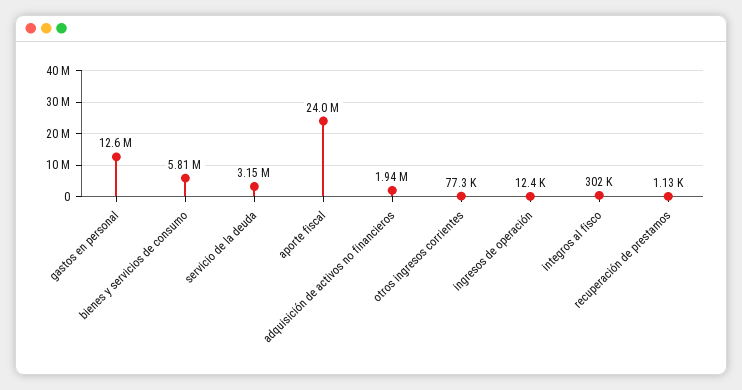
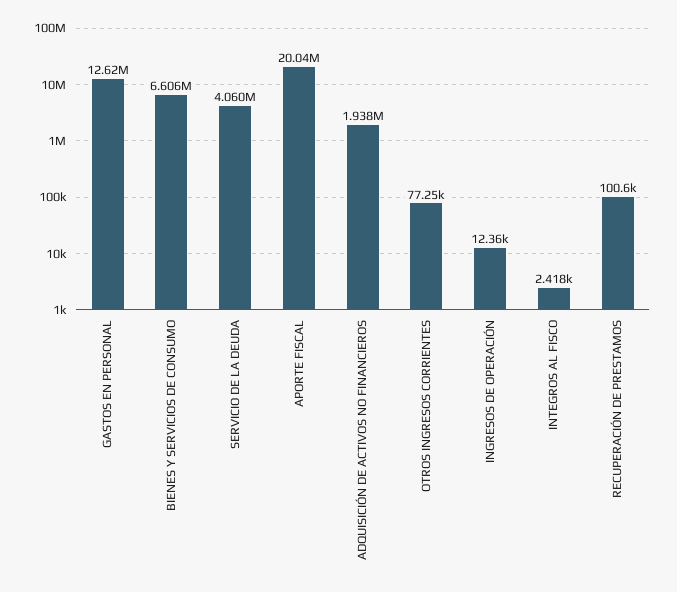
  {
    "gastos en personal": 12620000,
-   "bienes y servicios de consumo": 5810000,
+   "bienes y servicios de consumo": 6606000,
-   "servicio de la deuda": 3150000,
+   "servicio de la deuda": 4060000,
-   "aporte fiscal": 24000000,
+   "aporte fiscal": 20040000,
    "adquisición de activos no financieros": 1938000,
    "otros ingresos corrientes": 77250,
    "ingresos de operación": 12360,
-   "integros al fisco": 302000,
+   "integros al fisco": 2418,
-   "recuperación de prestamos": 1130
+   "recuperación de prestamos": 100600
  }

